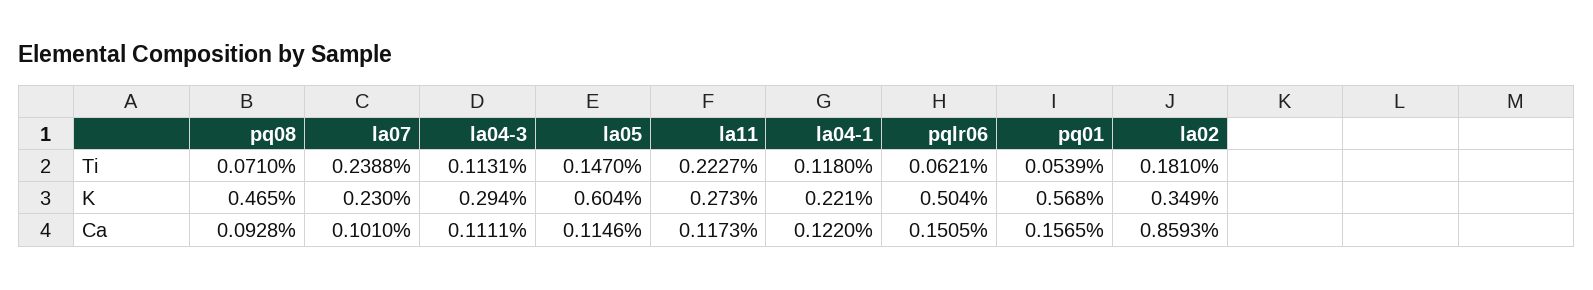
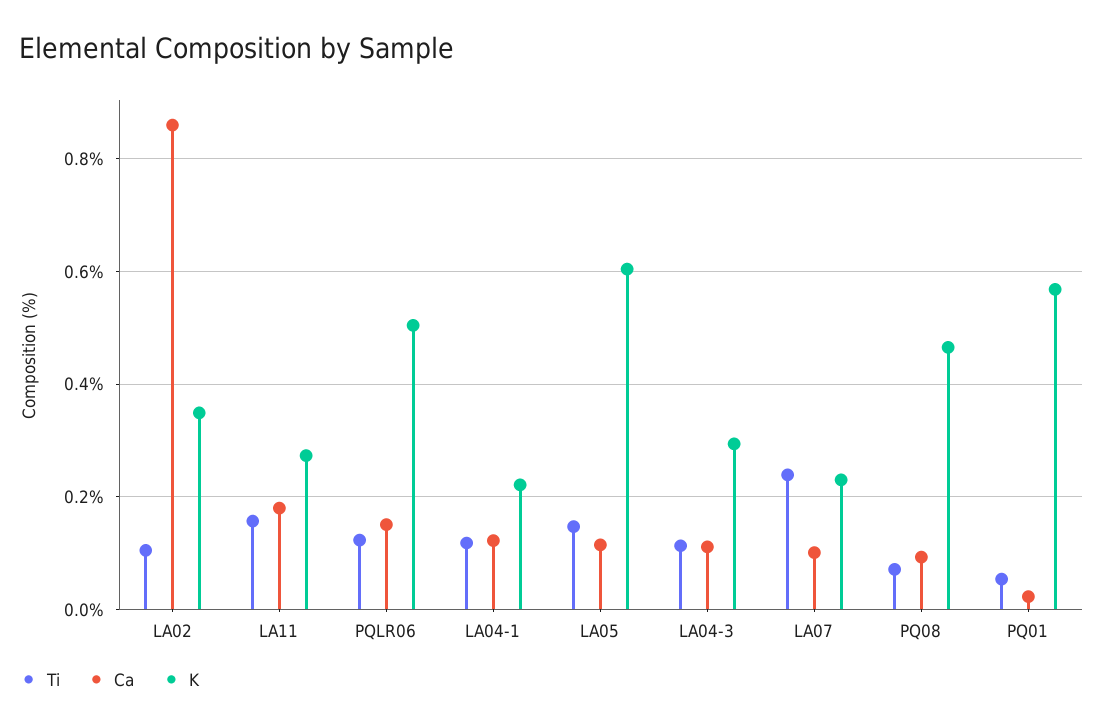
  {
    "Ti": {
      "pq08": 0.071,
      "la07": 0.2388,
      "la04-3": 0.1131,
      "la05": 0.147,
-     "la11": 0.2227,
+     "la11": 0.16,
      "la04-1": 0.118,
-     "pqlr06": 0.0621,
+     "pqlr06": 0.12,
      "pq01": 0.0539,
-     "la02": 0.181
+     "la02": 0.1
    },
    "K": {
      "pq08": 0.465,
      "la07": 0.23,
      "la04-3": 0.294,
      "la05": 0.604,
      "la11": 0.273,
      "la04-1": 0.221,
      "pqlr06": 0.504,
      "pq01": 0.568,
      "la02": 0.349
    },
    "Ca": {
      "pq08": 0.0928,
      "la07": 0.101,
      "la04-3": 0.1111,
      "la05": 0.1146,
-     "la11": 0.1173,
+     "la11": 0.18,
      "la04-1": 0.122,
      "pqlr06": 0.1505,
-     "pq01": 0.1565,
+     "pq01": 0.02,
      "la02": 0.8593
    }
  }

